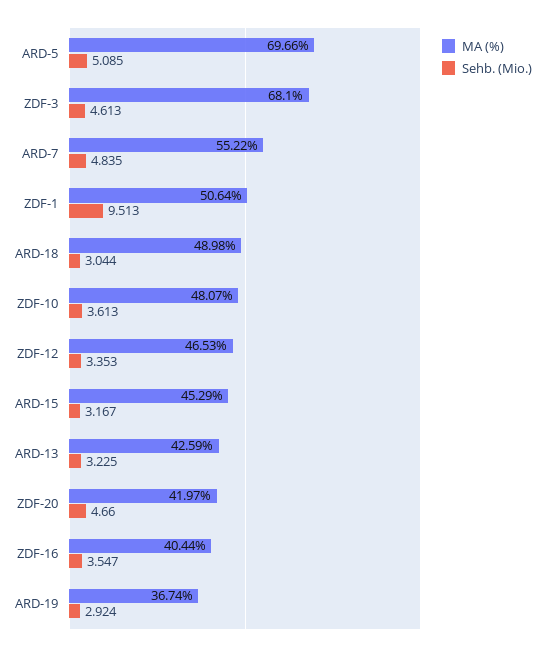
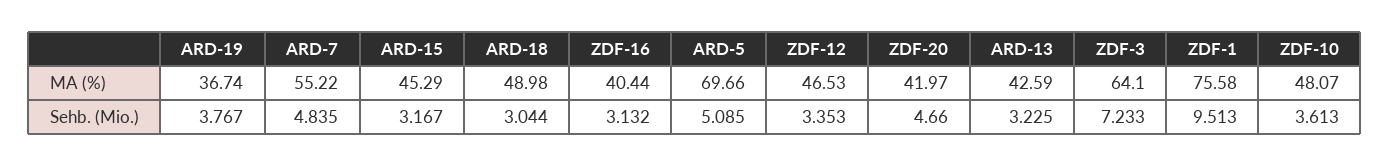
  {
    "MA (%)": {
      "ARD-5": 69.66,
-     "ZDF-3": 68.1,
+     "ZDF-3": 64.1,
      "ARD-7": 55.22,
-     "ZDF-1": 50.64,
+     "ZDF-1": 75.58,
      "ARD-18": 48.98,
      "ZDF-10": 48.07,
      "ZDF-12": 46.53,
      "ARD-15": 45.29,
      "ARD-13": 42.59,
      "ZDF-20": 41.97,
      "ZDF-16": 40.44,
      "ARD-19": 36.74
    },
    "Sehb. (Mio.)": {
      "ARD-5": 5.085,
-     "ZDF-3": 4.613,
+     "ZDF-3": 7.233,
      "ARD-7": 4.835,
      "ZDF-1": 9.513,
      "ARD-18": 3.044,
      "ZDF-10": 3.613,
      "ZDF-12": 3.353,
      "ARD-15": 3.167,
      "ARD-13": 3.225,
      "ZDF-20": 4.66,
-     "ZDF-16": 3.547,
+     "ZDF-16": 3.132,
-     "ARD-19": 2.924
+     "ARD-19": 3.767
    }
  }

